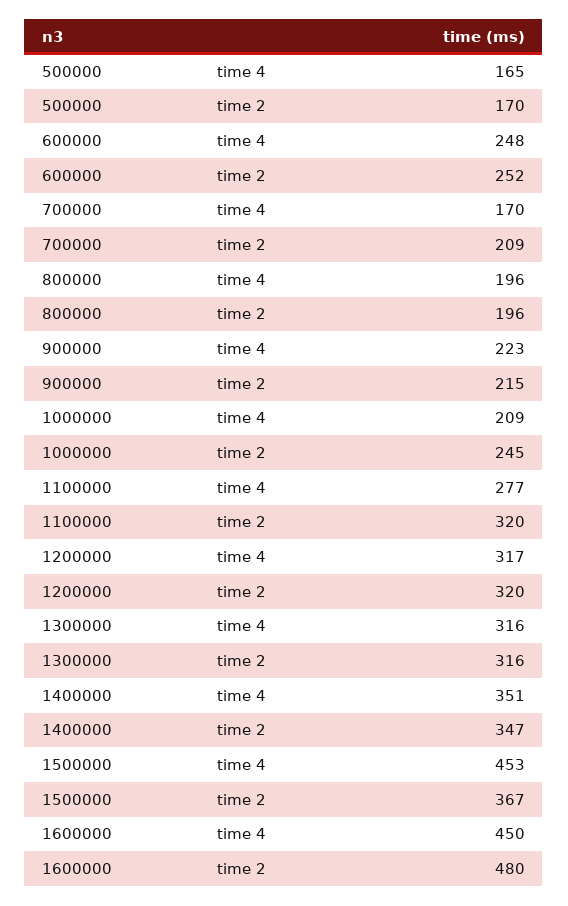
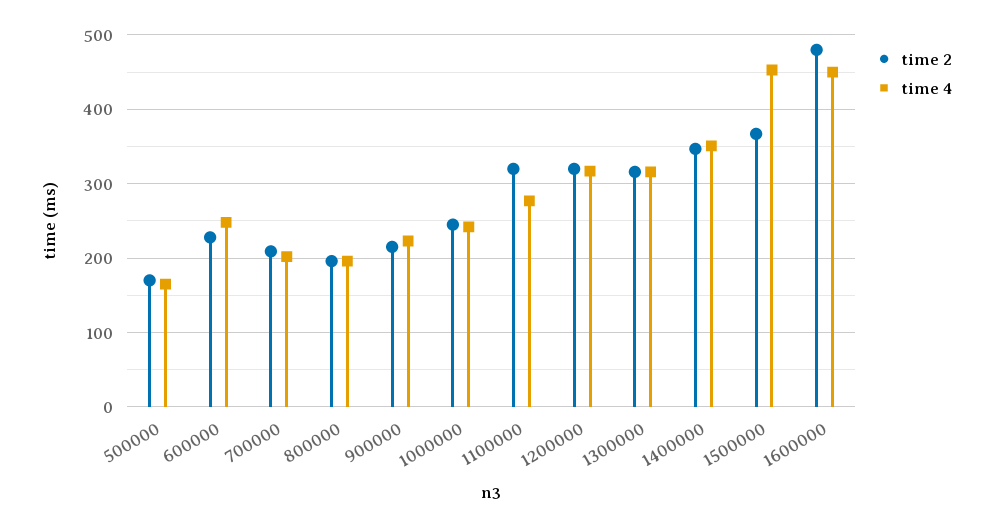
  {
    "time 4": {
      "500000": 165,
      "600000": 248,
-     "700000": 170,
+     "700000": 200,
      "800000": 196,
      "900000": 223,
-     "1000000": 209,
+     "1000000": 240,
      "1100000": 277,
      "1200000": 317,
      "1300000": 316,
      "1400000": 351,
      "1500000": 453,
      "1600000": 450
    },
    "time 2": {
      "500000": 170,
-     "600000": 252,
+     "600000": 230,
      "700000": 209,
      "800000": 196,
      "900000": 215,
      "1000000": 245,
      "1100000": 320,
      "1200000": 320,
      "1300000": 316,
      "1400000": 347,
      "1500000": 367,
      "1600000": 480
    }
  }

